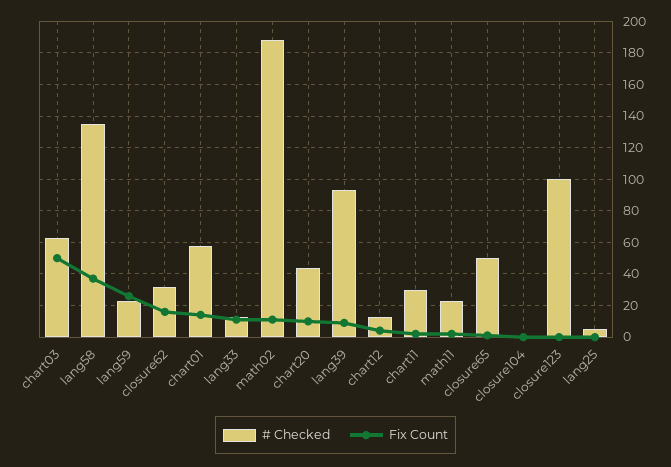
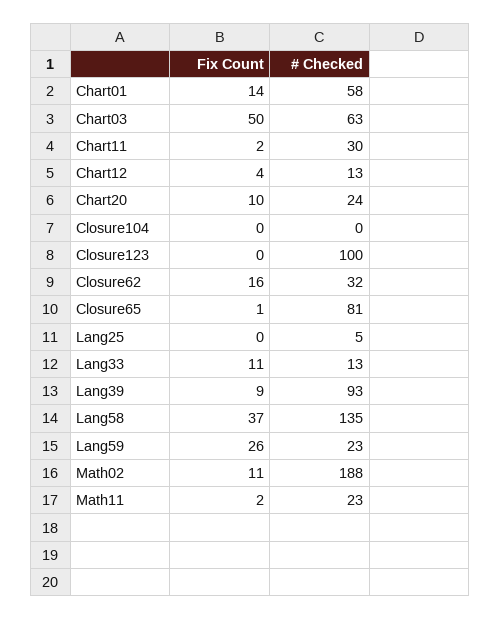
  {
    "# Checked": {
      "chart03": 63,
      "lang58": 135,
      "lang59": 23,
      "closure62": 32,
      "chart01": 58,
      "lang33": 13,
      "math02": 188,
-     "chart20": 45,
+     "chart20": 24,
      "lang39": 93,
      "chart12": 13,
      "chart11": 30,
      "math11": 23,
-     "closure65": 50,
+     "closure65": 81,
      "closure104": 0,
      "closure123": 100,
      "lang25": 5
    },
    "Fix Count": {
      "chart03": 50,
      "lang58": 37,
      "lang59": 26,
      "closure62": 16,
      "chart01": 14,
      "lang33": 11,
      "math02": 11,
      "chart20": 10,
      "lang39": 9,
      "chart12": 4,
      "chart11": 2,
      "math11": 2,
      "closure65": 1,
      "closure104": 0,
      "closure123": 0,
      "lang25": 0
    }
  }

